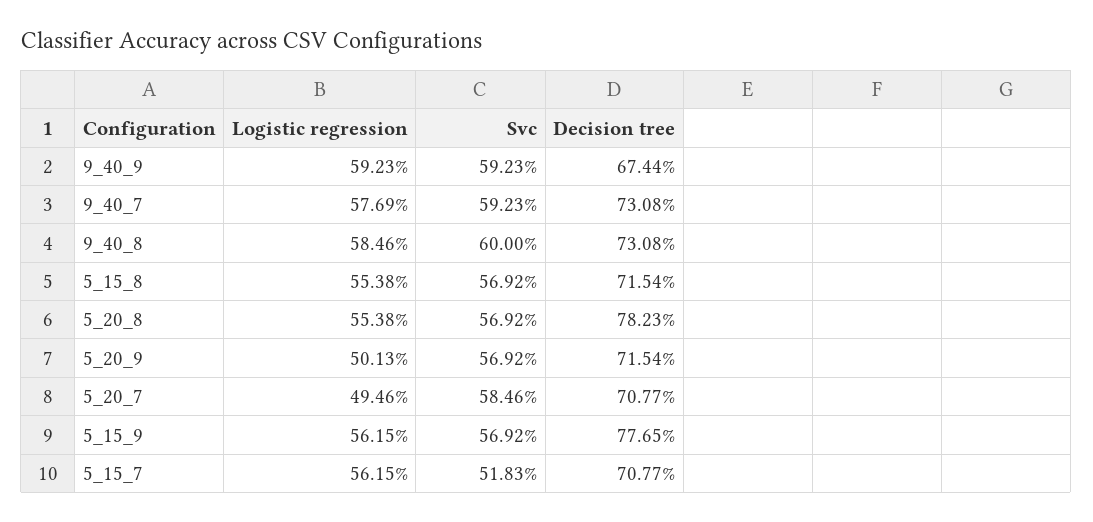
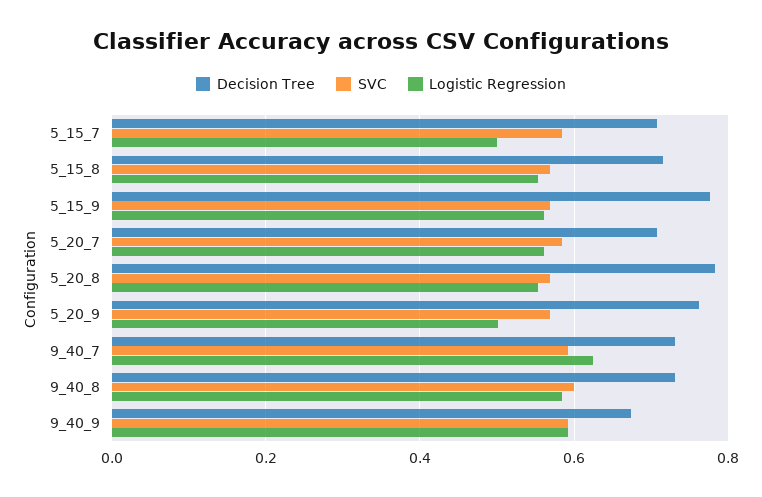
  {
    "Logistic regression": {
      "9_40_9": 0.5923,
-     "9_40_7": 0.5769,
+     "9_40_7": 0.62,
      "9_40_8": 0.5846,
      "5_15_8": 0.5538,
      "5_20_8": 0.5538,
      "5_20_9": 0.5013,
-     "5_20_7": 0.4946,
+     "5_20_7": 0.56,
      "5_15_9": 0.5615,
-     "5_15_7": 0.5615
+     "5_15_7": 0.5
    },
    "Svc": {
      "9_40_9": 0.5923,
      "9_40_7": 0.5923,
      "9_40_8": 0.6,
      "5_15_8": 0.5692,
      "5_20_8": 0.5692,
      "5_20_9": 0.5692,
      "5_20_7": 0.5846,
      "5_15_9": 0.5692,
-     "5_15_7": 0.5183
+     "5_15_7": 0.58
    },
    "Decision tree": {
      "9_40_9": 0.6744,
      "9_40_7": 0.7308,
      "9_40_8": 0.7308,
      "5_15_8": 0.7154,
      "5_20_8": 0.7823,
-     "5_20_9": 0.7154,
+     "5_20_9": 0.76,
      "5_20_7": 0.7077,
      "5_15_9": 0.7765,
      "5_15_7": 0.7077
    }
  }

